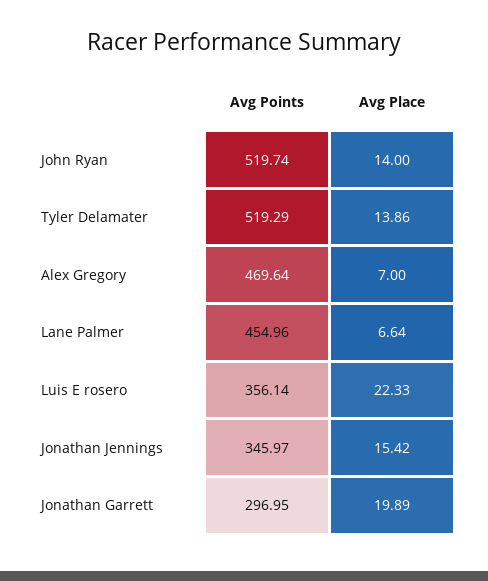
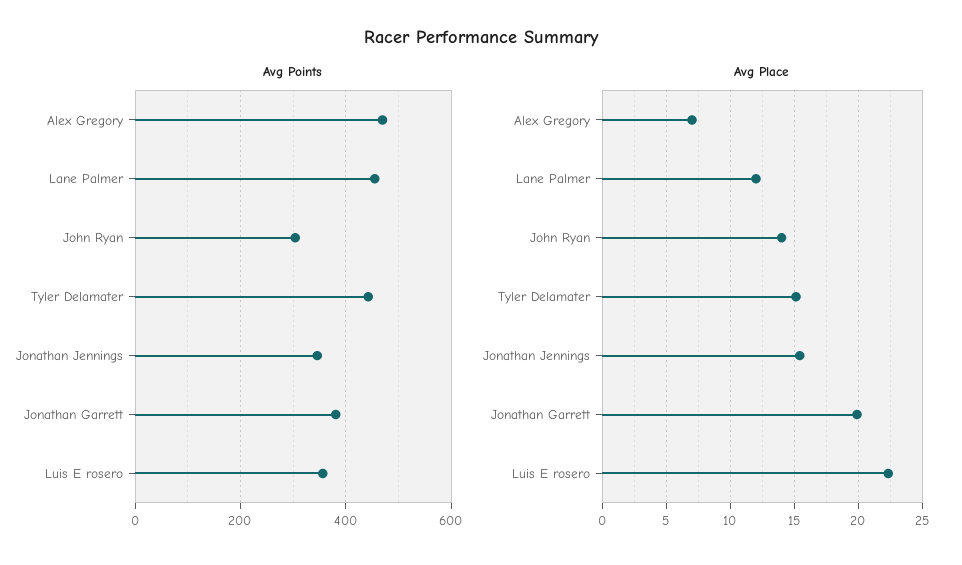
  {
    "Avg Points": {
-     "John Ryan": 519.74,
+     "John Ryan": 300,
-     "Tyler Delamater": 519.29,
+     "Tyler Delamater": 440,
      "Alex Gregory": 469.64,
      "Lane Palmer": 454.96,
      "Luis E rosero": 356.14,
      "Jonathan Jennings": 345.97,
-     "Jonathan Garrett": 296.95
+     "Jonathan Garrett": 380
    },
    "Avg Place": {
      "John Ryan": 14,
-     "Tyler Delamater": 13.86,
+     "Tyler Delamater": 15,
      "Alex Gregory": 7,
-     "Lane Palmer": 6.64,
+     "Lane Palmer": 12,
      "Luis E rosero": 22.33,
      "Jonathan Jennings": 15.42,
      "Jonathan Garrett": 19.89
    }
  }

